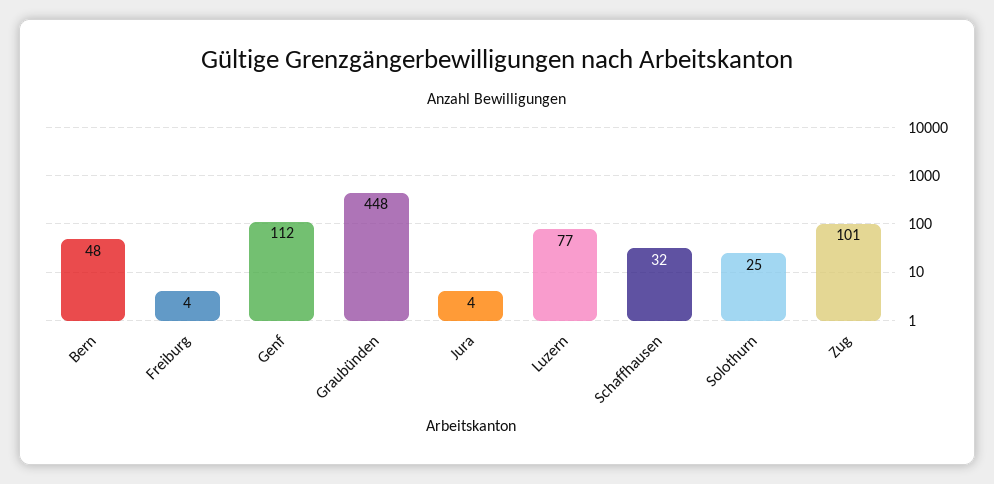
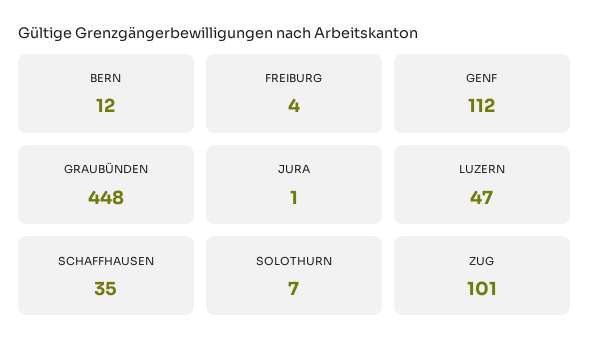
  {
-   "Bern": 48,
+   "Bern": 12,
    "Freiburg": 4,
    "Genf": 112,
    "Graubünden": 448,
-   "Jura": 4,
+   "Jura": 1,
-   "Luzern": 77,
+   "Luzern": 47,
-   "Schaffhausen": 32,
+   "Schaffhausen": 35,
-   "Solothurn": 25,
+   "Solothurn": 7,
    "Zug": 101
  }

